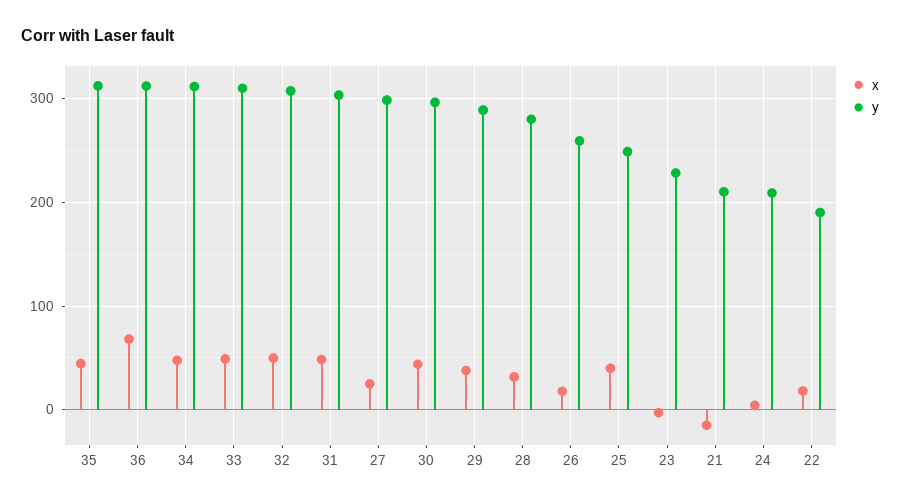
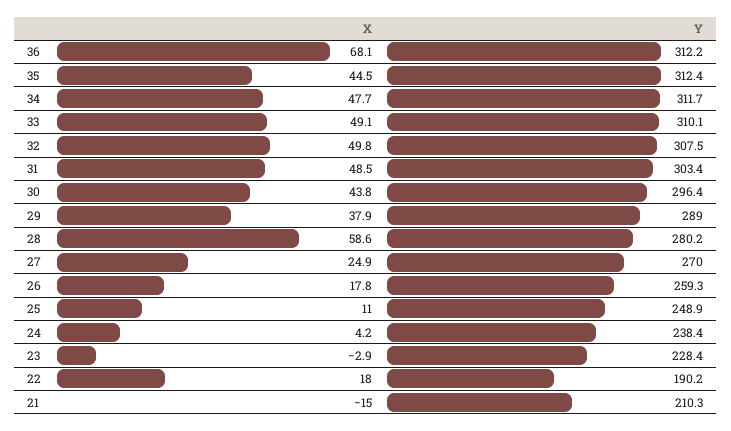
  {
    "x": {
      "35": 44.5,
      "36": 68.1,
      "34": 47.7,
      "33": 49.1,
      "32": 49.8,
      "31": 48.5,
      "27": 24.9,
      "30": 43.8,
      "29": 37.9,
-     "28": 30,
+     "28": 58.6,
      "26": 17.8,
-     "25": 40,
+     "25": 11,
      "23": -2.9,
      "21": -15,
      "24": 4.2,
      "22": 18
    },
    "y": {
      "35": 312.4,
      "36": 312.2,
      "34": 311.7,
      "33": 310.1,
      "32": 307.5,
      "31": 303.4,
-     "27": 300,
+     "27": 270,
      "30": 296.4,
      "29": 289,
      "28": 280.2,
      "26": 259.3,
      "25": 248.9,
      "23": 228.4,
      "21": 210.3,
-     "24": 210,
+     "24": 238.4,
      "22": 190.2
    }
  }

